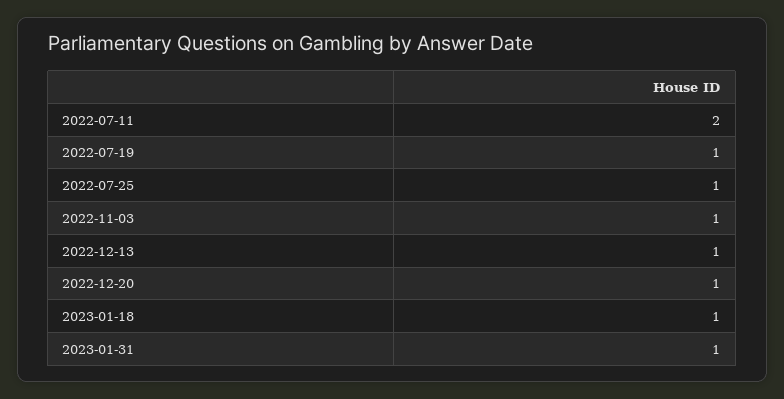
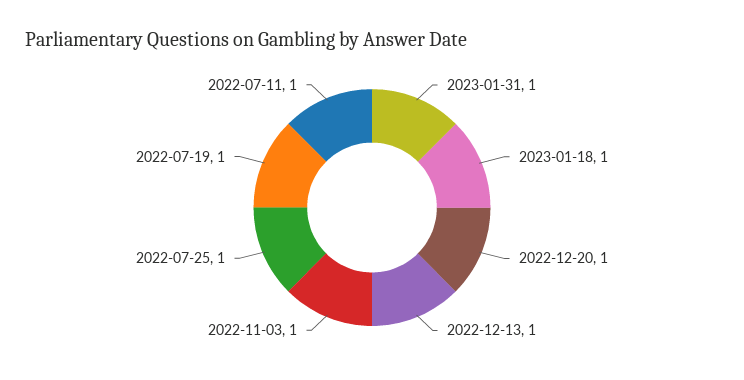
  {
-   "2022-07-11": 2,
+   "2022-07-11": 1,
    "2022-07-19": 1,
    "2022-07-25": 1,
    "2022-11-03": 1,
    "2022-12-13": 1,
    "2022-12-20": 1,
    "2023-01-18": 1,
    "2023-01-31": 1
  }

